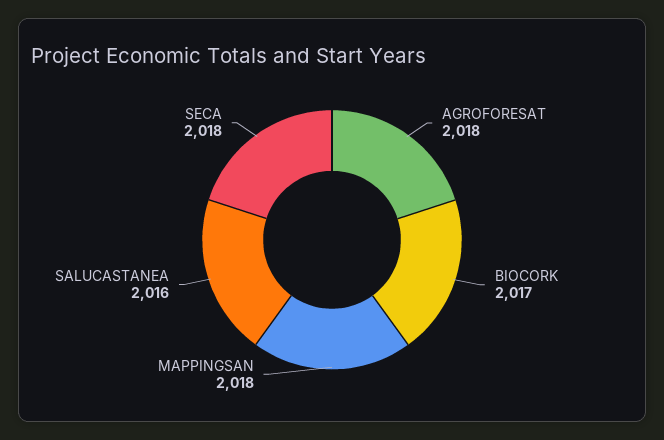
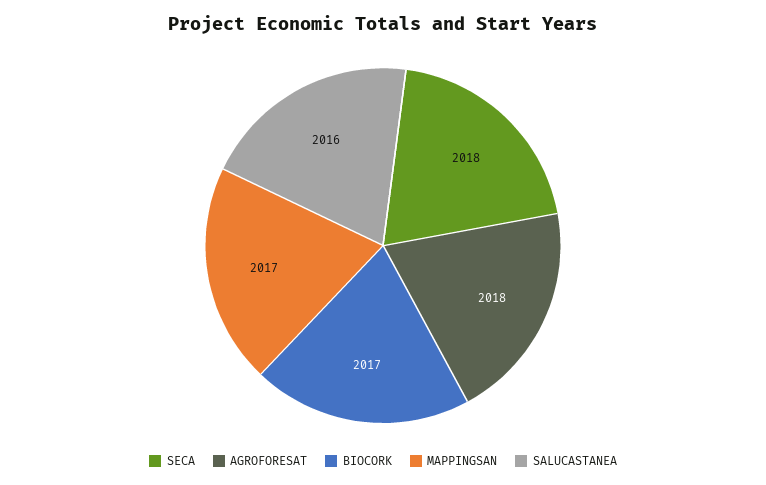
  {
    "AGROFORESAT": 2018,
    "BIOCORK": 2017,
-   "MAPPINGSAN": 2018,
+   "MAPPINGSAN": 2017,
    "SALUCASTANEA": 2016,
    "SECA": 2018
  }

